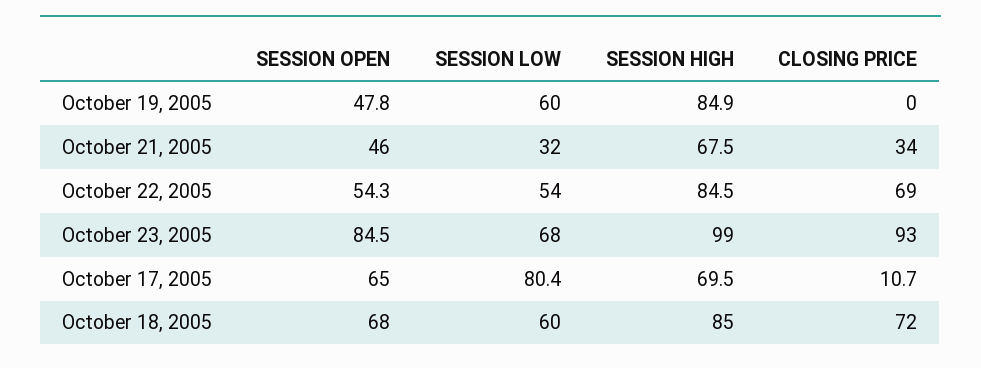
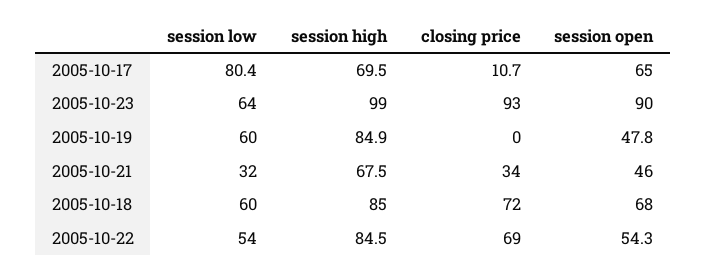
  {
    "SESSION OPEN": {
      "October 19, 2005": 47.8,
      "October 21, 2005": 46,
      "October 22, 2005": 54.3,
-     "October 23, 2005": 84.5,
+     "October 23, 2005": 90,
      "October 17, 2005": 65,
      "October 18, 2005": 68
    },
    "SESSION LOW": {
      "October 19, 2005": 60,
      "October 21, 2005": 32,
      "October 22, 2005": 54,
-     "October 23, 2005": 68,
+     "October 23, 2005": 64,
      "October 17, 2005": 80.4,
      "October 18, 2005": 60
    },
    "SESSION HIGH": {
      "October 19, 2005": 84.9,
      "October 21, 2005": 67.5,
      "October 22, 2005": 84.5,
      "October 23, 2005": 99,
      "October 17, 2005": 69.5,
      "October 18, 2005": 85
    },
    "CLOSING PRICE": {
      "October 19, 2005": 0,
      "October 21, 2005": 34,
      "October 22, 2005": 69,
      "October 23, 2005": 93,
      "October 17, 2005": 10.7,
      "October 18, 2005": 72
    }
  }

